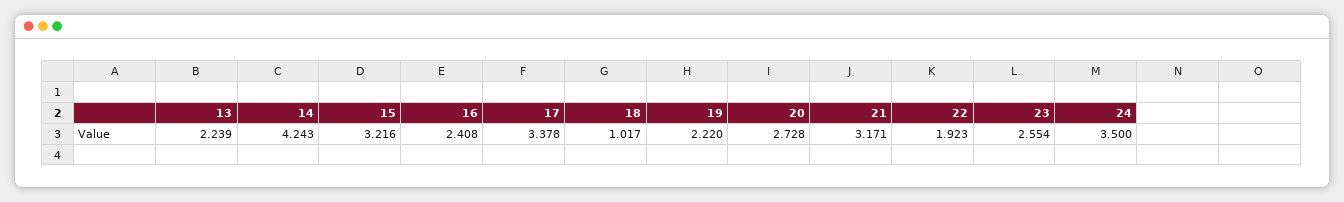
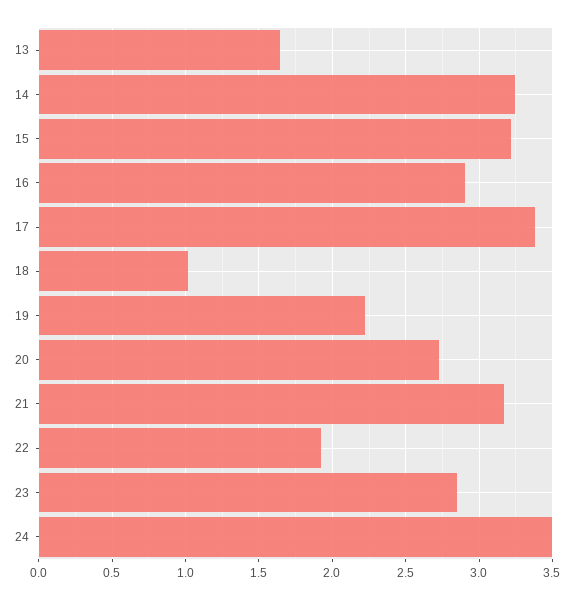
  {
-   "13": 2.239,
+   "13": 1.65,
-   "14": 4.243,
+   "14": 3.25,
    "15": 3.216,
-   "16": 2.408,
+   "16": 2.9,
    "17": 3.378,
    "18": 1.017,
    "19": 2.22,
    "20": 2.728,
    "21": 3.171,
    "22": 1.923,
-   "23": 2.554,
+   "23": 2.85,
    "24": 3.5
  }

